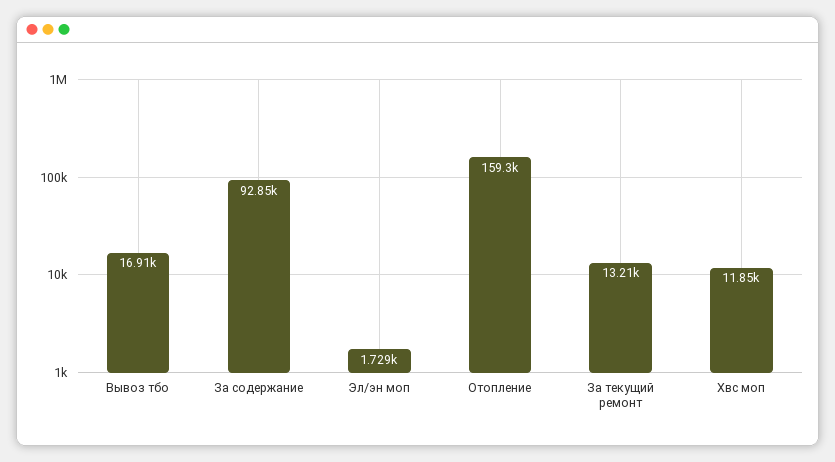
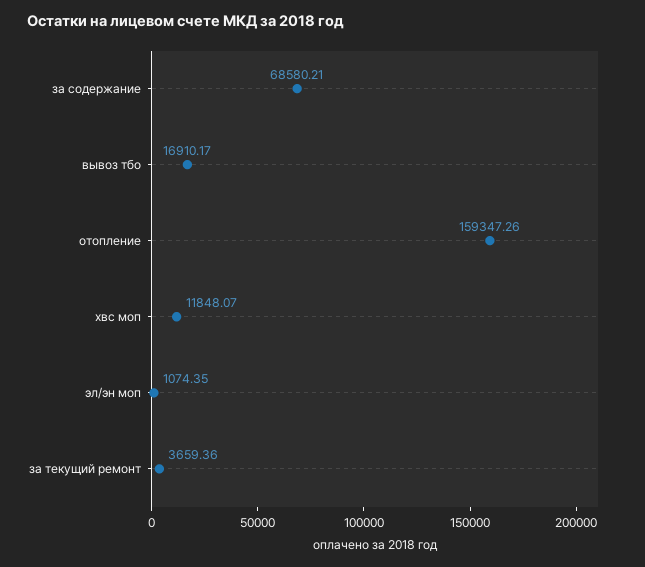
  {
    "Вывоз тбо": 16910.17,
-   "За содержание": 92850,
+   "За содержание": 68580.21,
-   "Эл/эн моп": 1729,
+   "Эл/эн моп": 1074.35,
    "Отопление": 159347.26,
-   "За текущий ремонт": 13210,
+   "За текущий ремонт": 3659.36,
    "Хвс моп": 11848.07
  }

